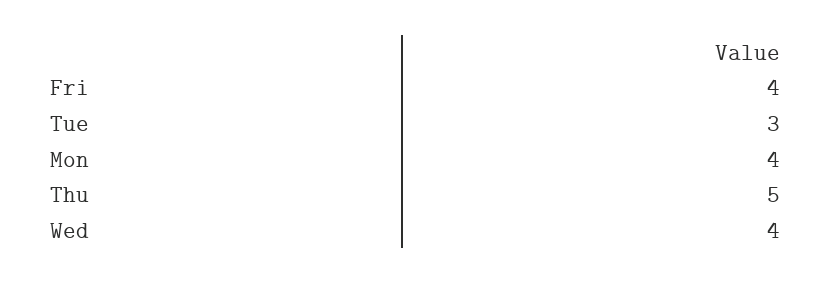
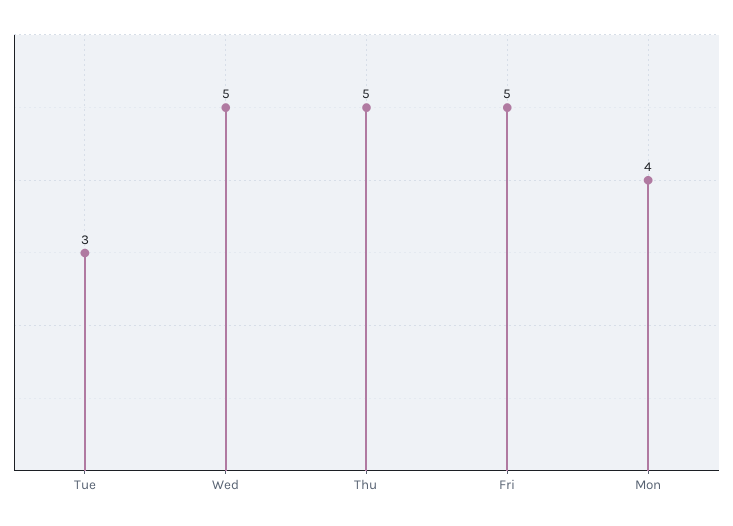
  {
-   "Fri": 4,
+   "Fri": 5,
    "Tue": 3,
    "Mon": 4,
    "Thu": 5,
-   "Wed": 4
+   "Wed": 5
  }

